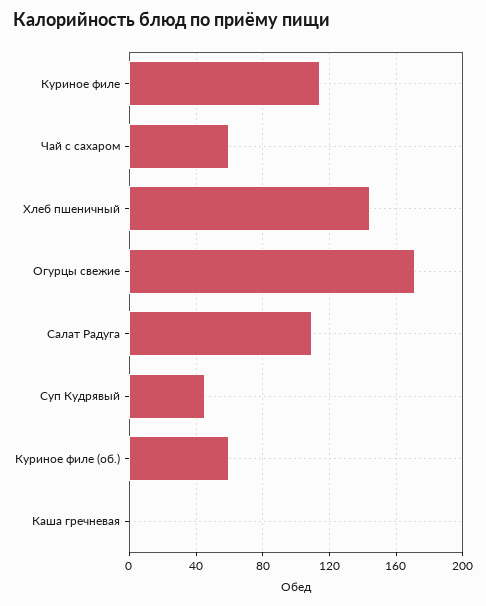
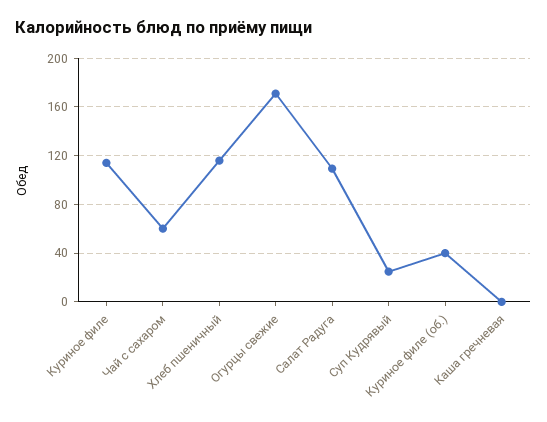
  {
    "Куриное филе": 115,
    "Чай с сахаром": 60,
-   "Хлеб пшеничный": 145,
+   "Хлеб пшеничный": 115,
    "Огурцы свежие": 170,
    "Салат Радуга": 110,
-   "Суп Кудрявый": 45,
+   "Суп Кудрявый": 25,
-   "Куриное филе (об.)": 60,
+   "Куриное филе (об.)": 40,
    "Каша гречневая": 0
  }

